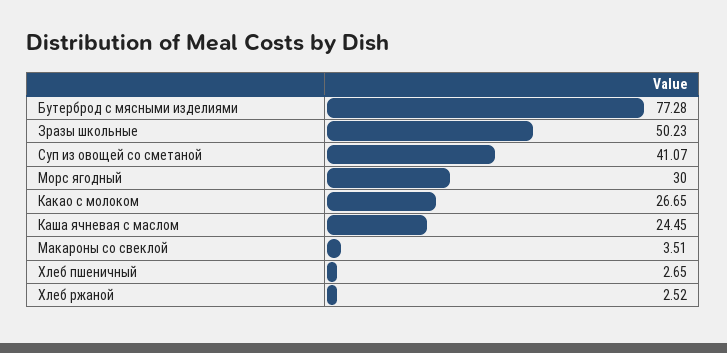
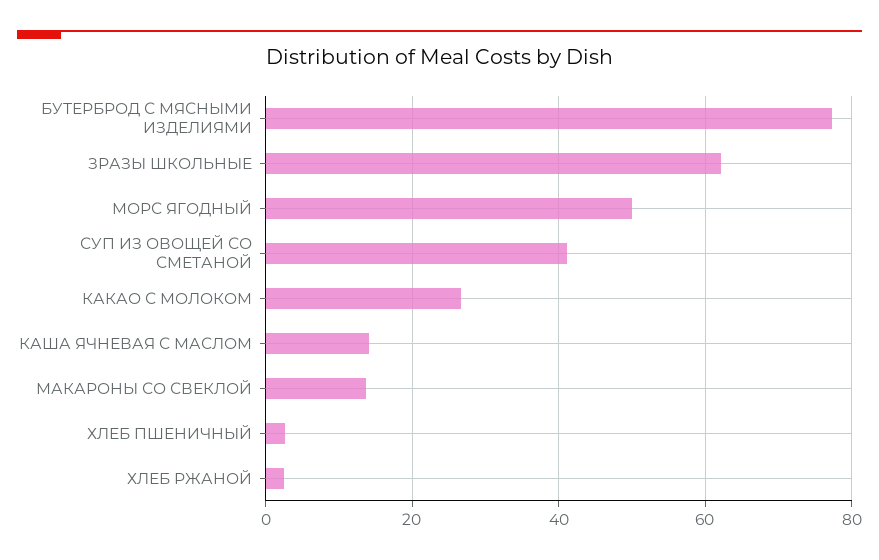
  {
    "Бутерброд с мясными изделиями": 77.28,
-   "Зразы школьные": 50.23,
+   "Зразы школьные": 62,
    "Суп из овощей со сметаной": 41.07,
-   "Морс ягодный": 30,
+   "Морс ягодный": 50,
    "Какао с молоком": 26.65,
-   "Каша ячневая с маслом": 24.45,
+   "Каша ячневая с маслом": 14,
-   "Макароны со свеклой": 3.51,
+   "Макароны со свеклой": 14,
    "Хлеб пшеничный": 2.65,
    "Хлеб ржаной": 2.52
  }

